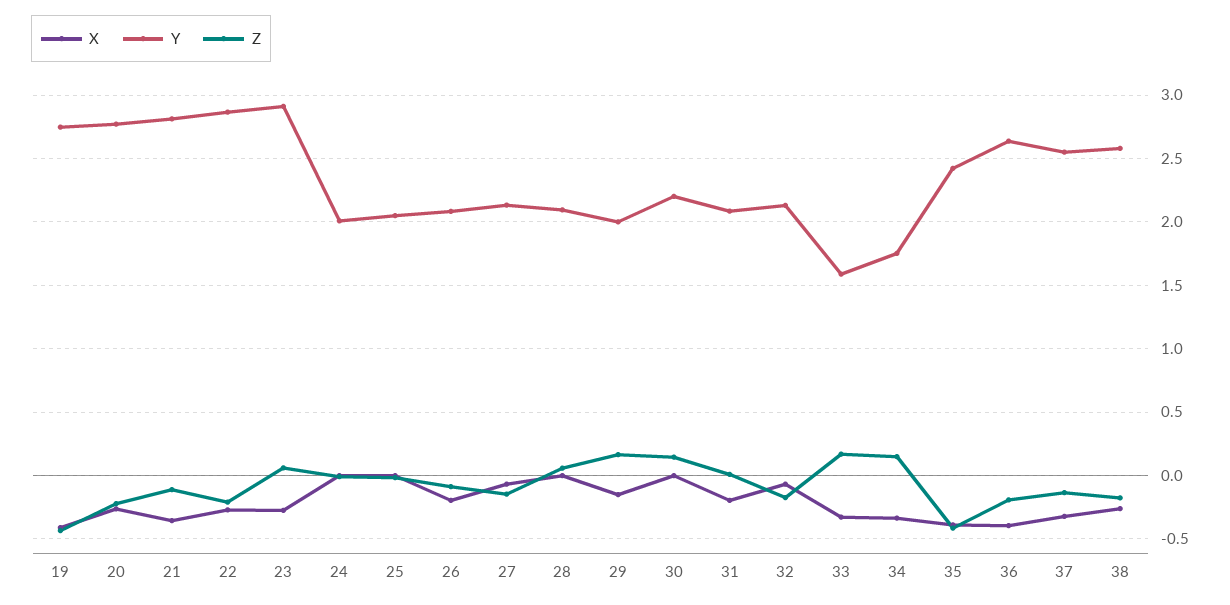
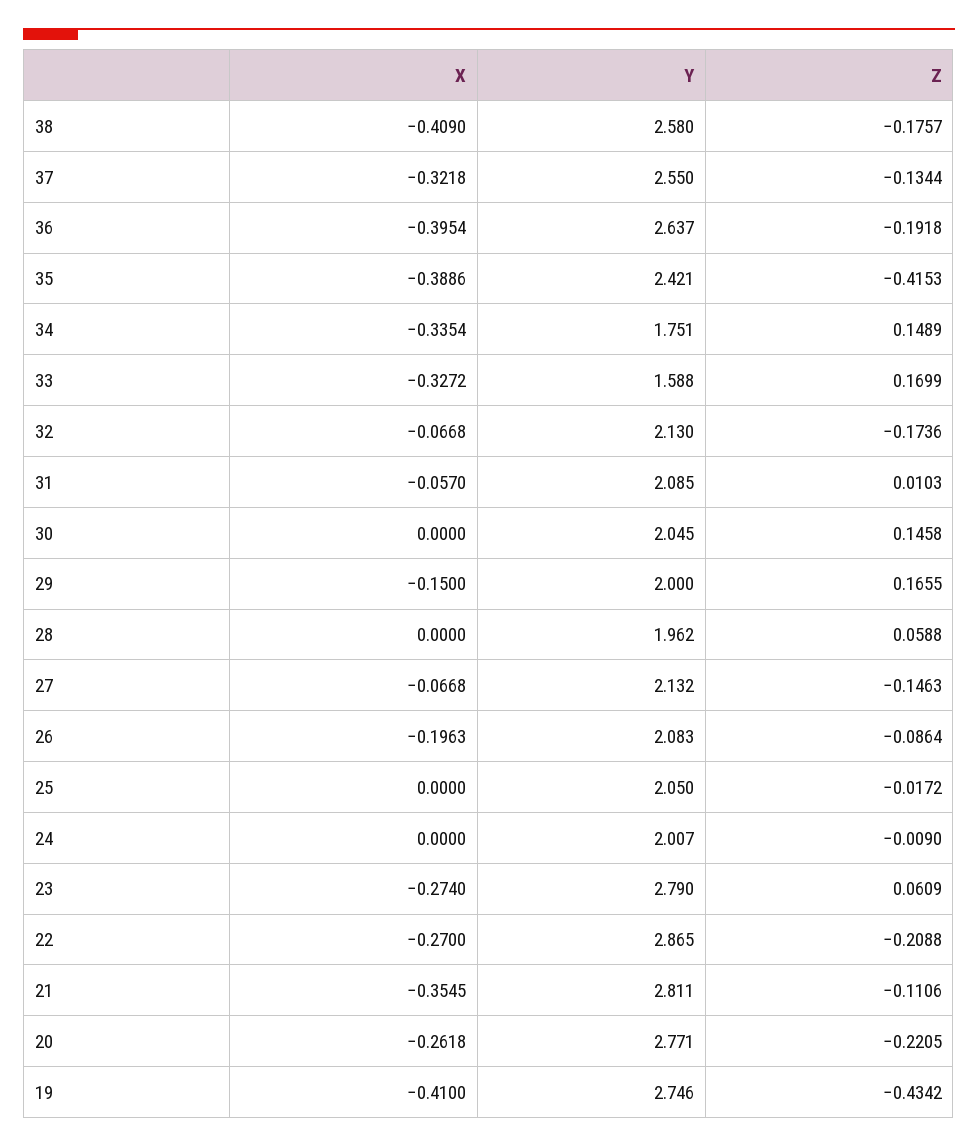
  {
    "X": {
      "19": -0.41,
      "20": -0.2618,
      "21": -0.3545,
      "22": -0.27,
      "23": -0.274,
      "24": 0,
      "25": 0,
      "26": -0.1963,
      "27": -0.0668,
      "28": 0,
      "29": -0.15,
      "30": 0,
-     "31": -0.2,
+     "31": -0.057,
      "32": -0.0668,
      "33": -0.3272,
      "34": -0.3354,
      "35": -0.3886,
      "36": -0.3954,
      "37": -0.3218,
-     "38": -0.25
+     "38": -0.409
    },
    "Y": {
      "19": 2.746,
      "20": 2.771,
      "21": 2.811,
      "22": 2.865,
-     "23": 2.9,
+     "23": 2.79,
      "24": 2.007,
      "25": 2.05,
      "26": 2.083,
      "27": 2.132,
-     "28": 2.1,
+     "28": 1.962,
      "29": 2,
-     "30": 2.2,
+     "30": 2.045,
      "31": 2.085,
      "32": 2.13,
      "33": 1.588,
      "34": 1.751,
      "35": 2.421,
      "36": 2.637,
      "37": 2.55,
      "38": 2.58
    },
    "Z": {
      "19": -0.4342,
      "20": -0.2205,
      "21": -0.1106,
      "22": -0.2088,
      "23": 0.0609,
      "24": -0.009,
      "25": -0.0172,
      "26": -0.0864,
      "27": -0.1463,
      "28": 0.0588,
      "29": 0.1655,
      "30": 0.1458,
      "31": 0.0103,
      "32": -0.1736,
      "33": 0.1699,
      "34": 0.1489,
      "35": -0.4153,
      "36": -0.1918,
      "37": -0.1344,
      "38": -0.1757
    }
  }

